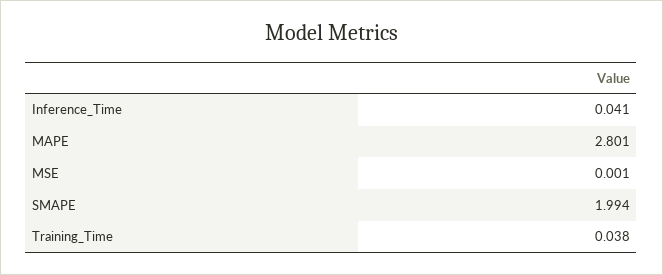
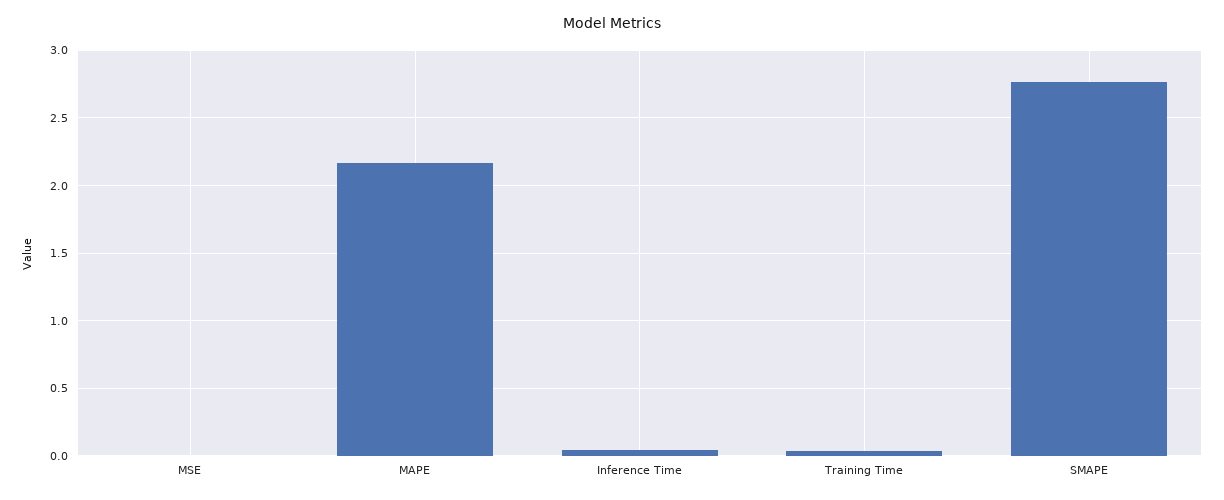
  {
    "Inference_Time": 0.041,
-   "MAPE": 2.801,
+   "MAPE": 2.15,
    "MSE": 0.001,
-   "SMAPE": 1.994,
+   "SMAPE": 2.75,
    "Training_Time": 0.038
  }

